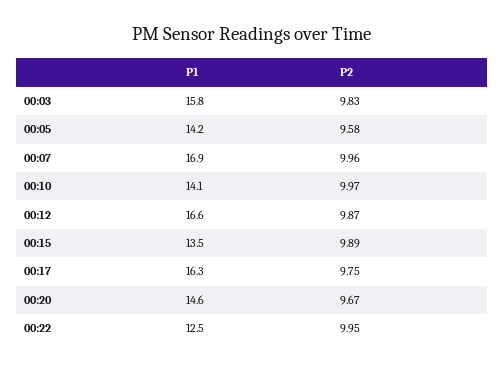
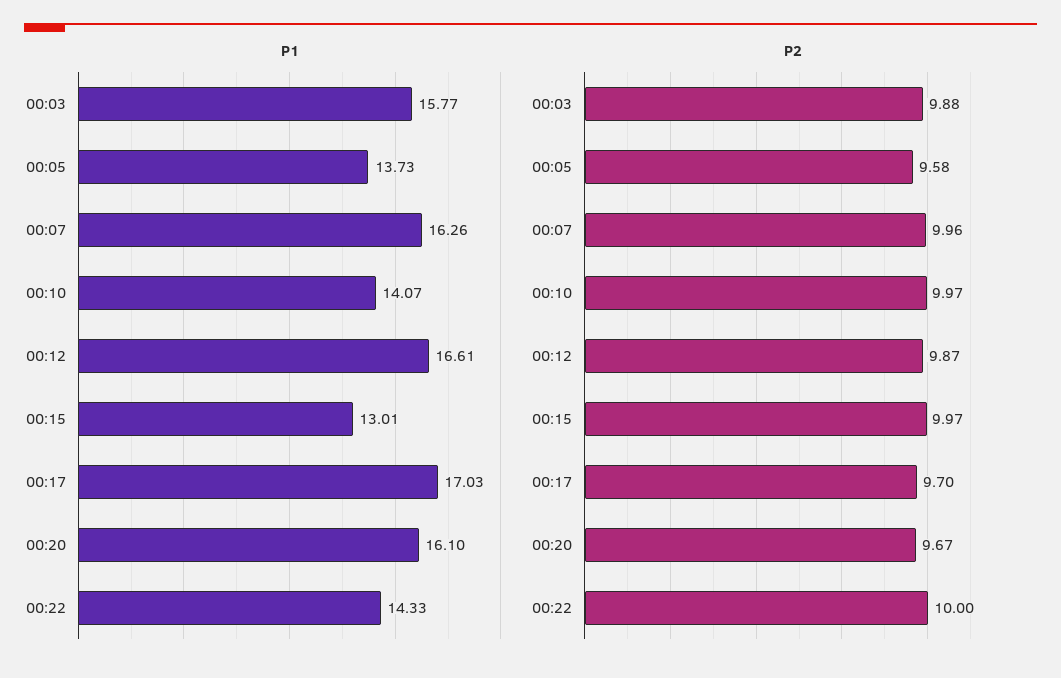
  {
    "P1": {
      "00:03": 15.77,
-     "00:05": 14.2,
+     "00:05": 13.73,
-     "00:07": 16.9,
+     "00:07": 16.26,
      "00:10": 14.07,
      "00:12": 16.61,
-     "00:15": 13.5,
+     "00:15": 13.01,
-     "00:17": 16.3,
+     "00:17": 17.03,
-     "00:20": 14.6,
+     "00:20": 16.1,
-     "00:22": 12.5
+     "00:22": 14.33
    },
    "P2": {
-     "00:03": 9.83,
+     "00:03": 9.88,
      "00:05": 9.58,
      "00:07": 9.96,
      "00:10": 9.97,
      "00:12": 9.87,
-     "00:15": 9.89,
+     "00:15": 9.97,
-     "00:17": 9.75,
+     "00:17": 9.7,
      "00:20": 9.67,
-     "00:22": 9.95
+     "00:22": 10
    }
  }

